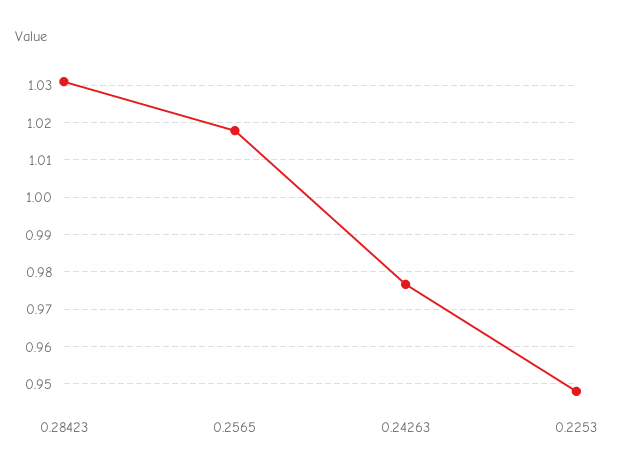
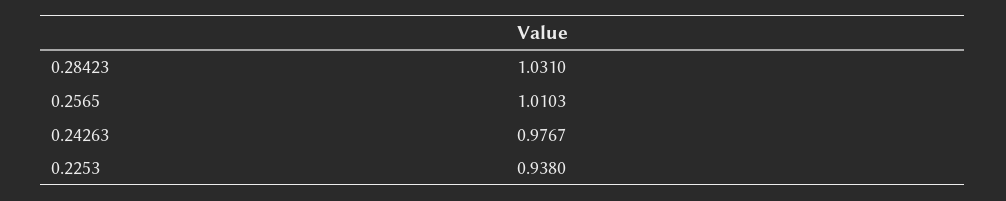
  {
    "0.28423": 1.031,
-   "0.2565": 1.018,
+   "0.2565": 1.0103,
    "0.24263": 0.9767,
-   "0.2253": 0.948
+   "0.2253": 0.938
  }

